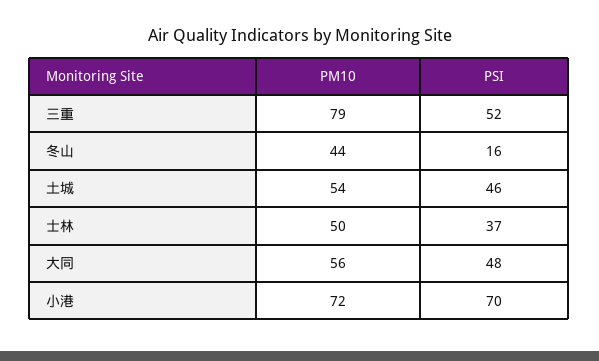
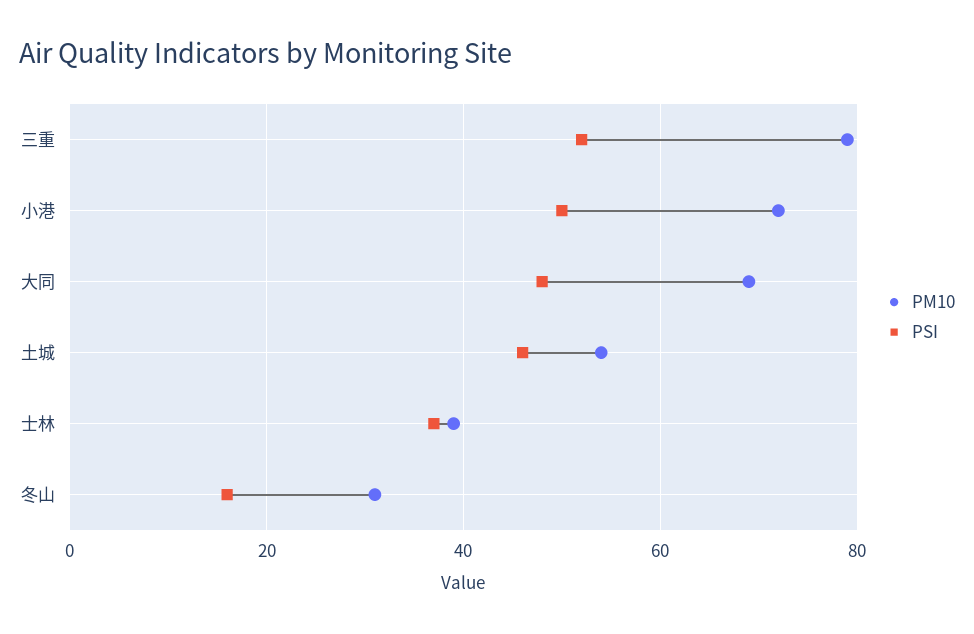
  {
    "PM10": {
      "三重": 79,
-     "冬山": 44,
+     "冬山": 30,
      "土城": 54,
-     "士林": 50,
+     "士林": 40,
-     "大同": 56,
+     "大同": 70,
      "小港": 72
    },
    "PSI": {
      "三重": 52,
      "冬山": 16,
      "土城": 46,
      "士林": 37,
      "大同": 48,
-     "小港": 70
+     "小港": 50
    }
  }

